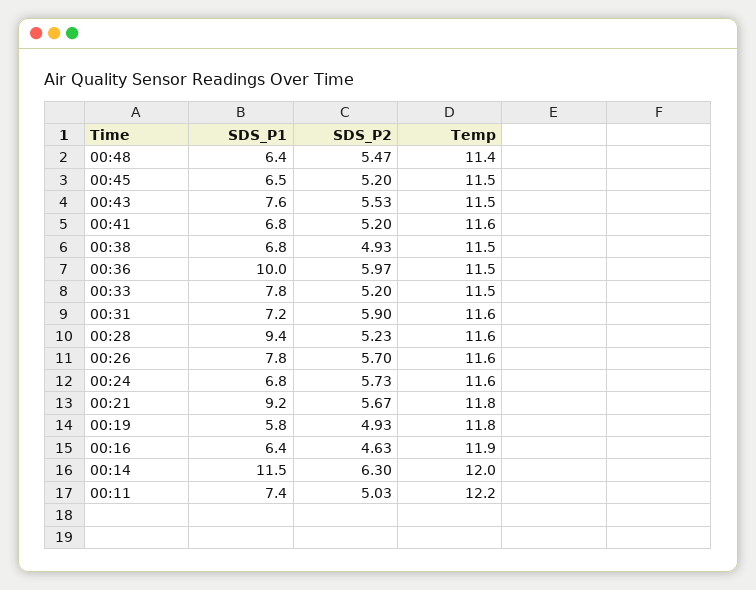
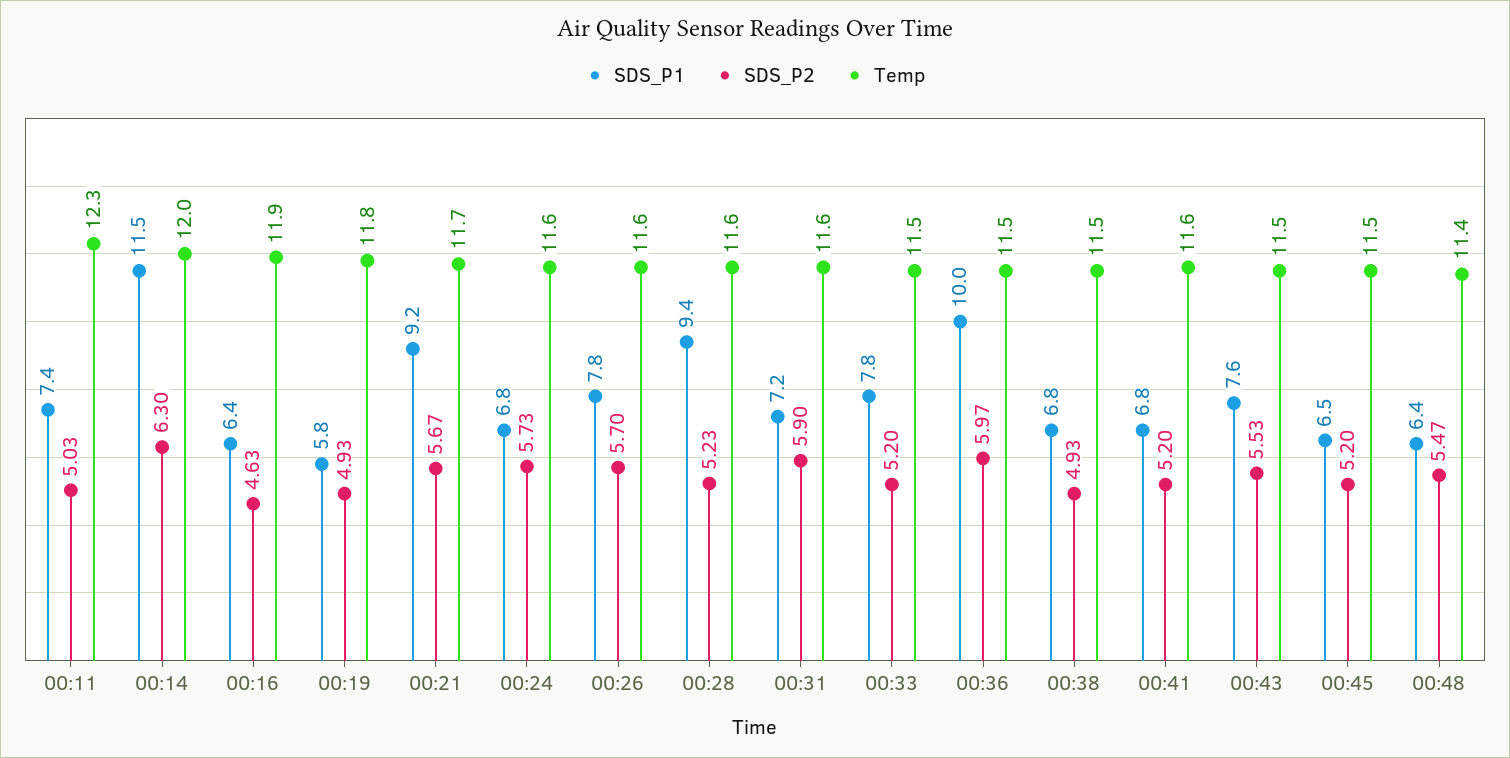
  {
    "SDS_P1": {
      "00:48": 6.4,
      "00:45": 6.5,
      "00:43": 7.6,
      "00:41": 6.8,
      "00:38": 6.8,
      "00:36": 10,
      "00:33": 7.8,
      "00:31": 7.2,
      "00:28": 9.4,
      "00:26": 7.8,
      "00:24": 6.8,
      "00:21": 9.2,
      "00:19": 5.8,
      "00:16": 6.4,
      "00:14": 11.5,
      "00:11": 7.4
    },
    "SDS_P2": {
      "00:48": 5.47,
      "00:45": 5.2,
      "00:43": 5.53,
      "00:41": 5.2,
      "00:38": 4.93,
      "00:36": 5.97,
      "00:33": 5.2,
      "00:31": 5.9,
      "00:28": 5.23,
      "00:26": 5.7,
      "00:24": 5.73,
      "00:21": 5.67,
      "00:19": 4.93,
      "00:16": 4.63,
      "00:14": 6.3,
      "00:11": 5.03
    },
    "Temp": {
      "00:48": 11.4,
      "00:45": 11.5,
      "00:43": 11.5,
      "00:41": 11.6,
      "00:38": 11.5,
      "00:36": 11.5,
      "00:33": 11.5,
      "00:31": 11.6,
      "00:28": 11.6,
      "00:26": 11.6,
      "00:24": 11.6,
-     "00:21": 11.8,
+     "00:21": 11.7,
      "00:19": 11.8,
      "00:16": 11.9,
      "00:14": 12,
-     "00:11": 12.2
+     "00:11": 12.3
    }
  }

